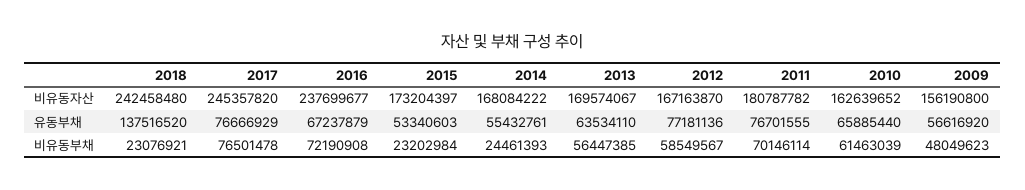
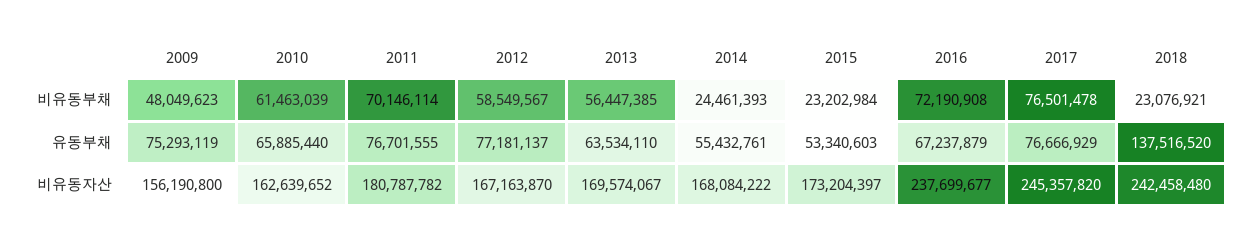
  {
    "2018": {
      "비유동자산": 242458480,
      "유동부채": 137516520,
      "비유동부채": 23076921
    },
    "2017": {
      "비유동자산": 245357820,
      "유동부채": 76666929,
      "비유동부채": 76501478
    },
    "2016": {
      "비유동자산": 237699677,
      "유동부채": 67237879,
      "비유동부채": 72190908
    },
    "2015": {
      "비유동자산": 173204397,
      "유동부채": 53340603,
      "비유동부채": 23202984
    },
    "2014": {
      "비유동자산": 168084222,
      "유동부채": 55432761,
      "비유동부채": 24461393
    },
    "2013": {
      "비유동자산": 169574067,
      "유동부채": 63534110,
      "비유동부채": 56447385
    },
    "2012": {
      "비유동자산": 167163870,
-     "유동부채": 77181136,
+     "유동부채": 77181137,
      "비유동부채": 58549567
    },
    "2011": {
      "비유동자산": 180787782,
      "유동부채": 76701555,
      "비유동부채": 70146114
    },
    "2010": {
      "비유동자산": 162639652,
      "유동부채": 65885440,
      "비유동부채": 61463039
    },
    "2009": {
      "비유동자산": 156190800,
-     "유동부채": 56616920,
+     "유동부채": 75293119,
      "비유동부채": 48049623
    }
  }

